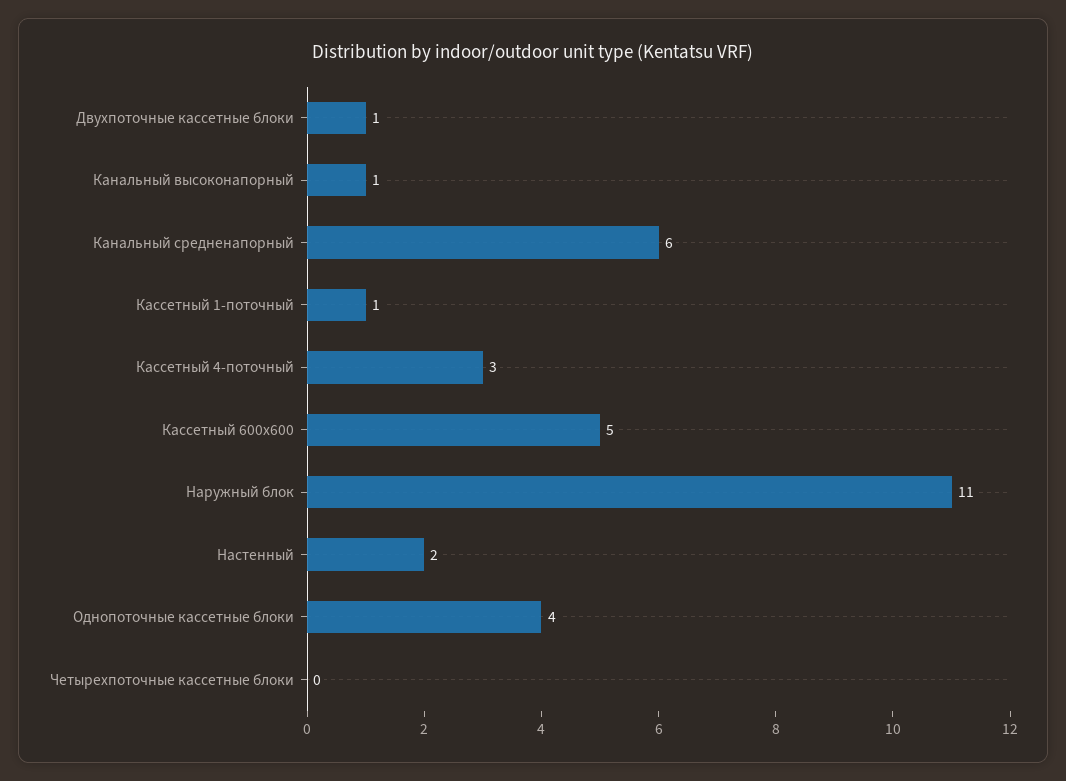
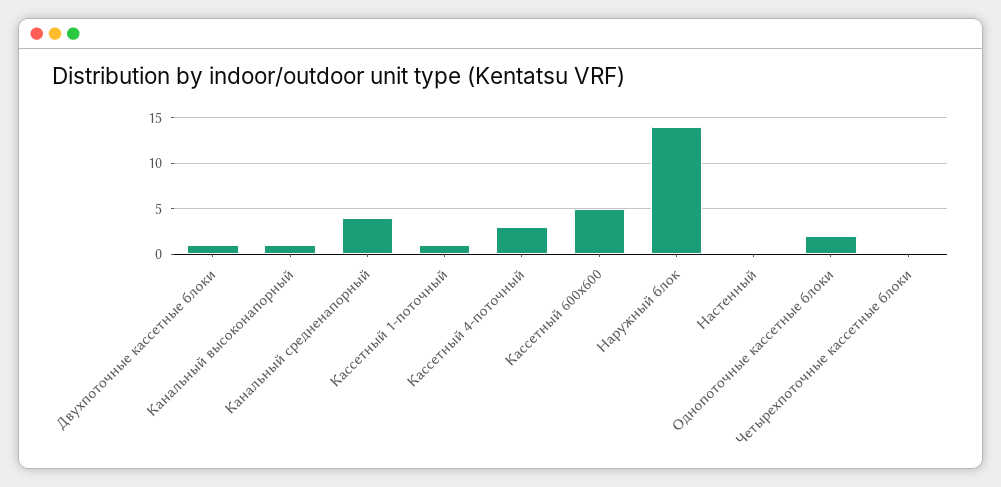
  {
    "Двухпоточные кассетные блоки": 1,
    "Канальный высоконапорный": 1,
-   "Канальный средненапорный": 6,
+   "Канальный средненапорный": 4,
    "Кассетный 1-поточный": 1,
    "Кассетный 4-поточный": 3,
    "Кассетный 600х600": 5,
-   "Наружный блок": 11,
+   "Наружный блок": 14,
-   "Настенный": 2,
+   "Настенный": 0,
-   "Однопоточные кассетные блоки": 4,
+   "Однопоточные кассетные блоки": 2,
    "Четырехпоточные кассетные блоки": 0
  }

